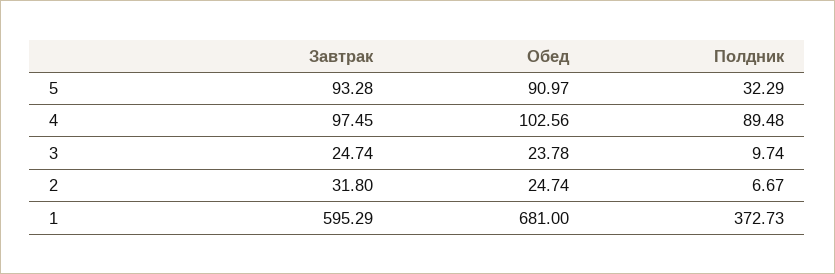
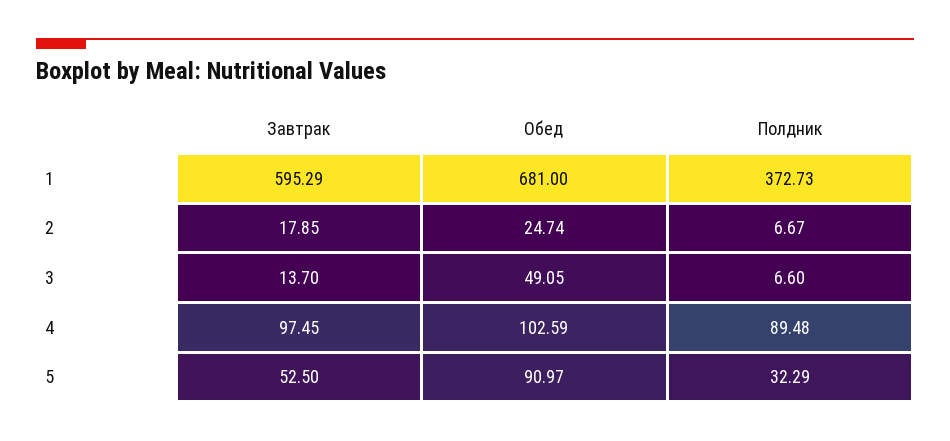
  {
    "Завтрак": {
-     "5": 93.28,
+     "5": 52.5,
      "4": 97.45,
-     "3": 24.74,
+     "3": 13.7,
-     "2": 31.8,
+     "2": 17.85,
      "1": 595.29
    },
    "Обед": {
      "5": 90.97,
-     "4": 102.56,
+     "4": 102.59,
-     "3": 23.78,
+     "3": 49.05,
      "2": 24.74,
      "1": 681
    },
    "Полдник": {
      "5": 32.29,
      "4": 89.48,
-     "3": 9.74,
+     "3": 6.6,
      "2": 6.67,
      "1": 372.73
    }
  }

